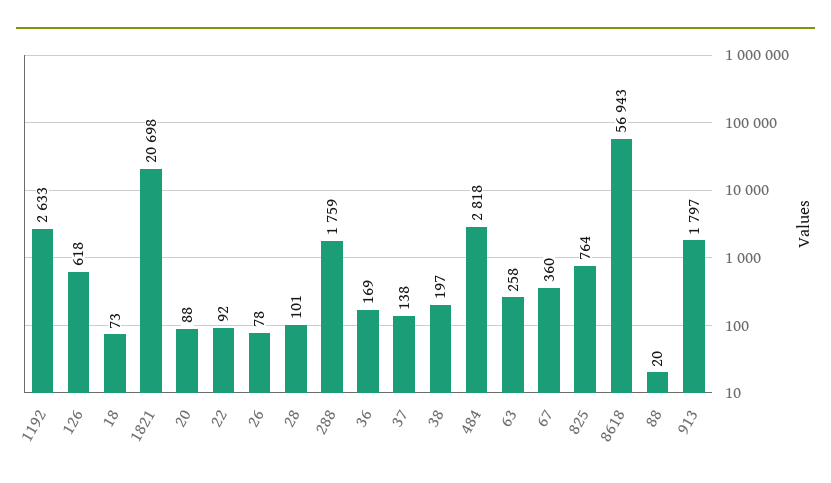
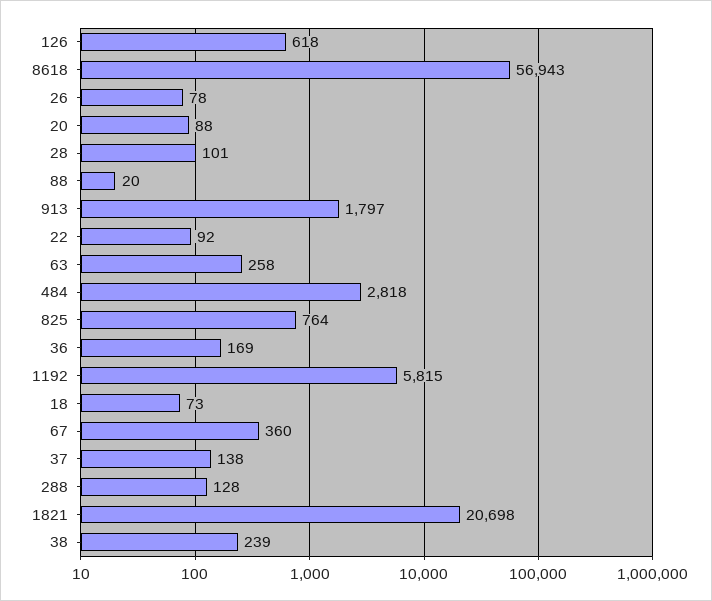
  {
-   "1192": 2633,
+   "1192": 5815,
    "126": 618,
    "18": 73,
    "1821": 20698,
    "20": 88,
    "22": 92,
    "26": 78,
    "28": 101,
-   "288": 1759,
+   "288": 128,
    "36": 169,
    "37": 138,
-   "38": 197,
+   "38": 239,
    "484": 2818,
    "63": 258,
    "67": 360,
    "825": 764,
    "8618": 56943,
    "88": 20,
    "913": 1797
  }

